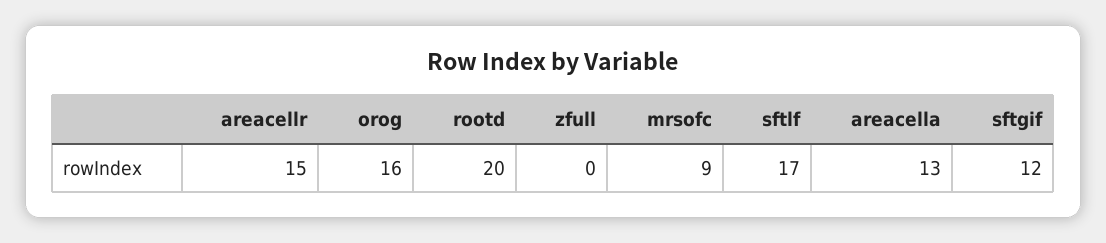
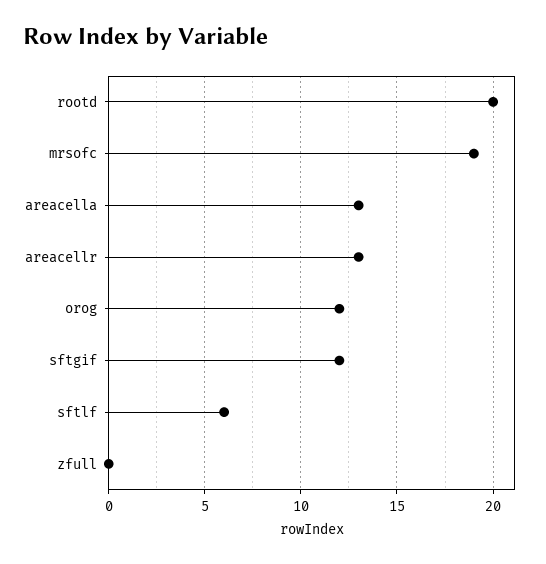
  {
-   "areacellr": 15,
+   "areacellr": 13,
-   "orog": 16,
+   "orog": 12,
    "rootd": 20,
    "zfull": 0,
-   "mrsofc": 9,
+   "mrsofc": 19,
-   "sftlf": 17,
+   "sftlf": 6,
    "areacella": 13,
    "sftgif": 12
  }

